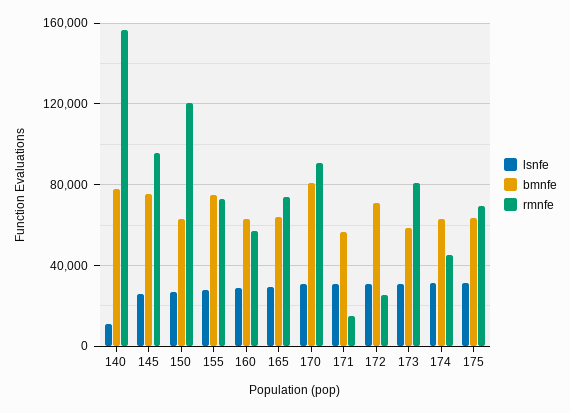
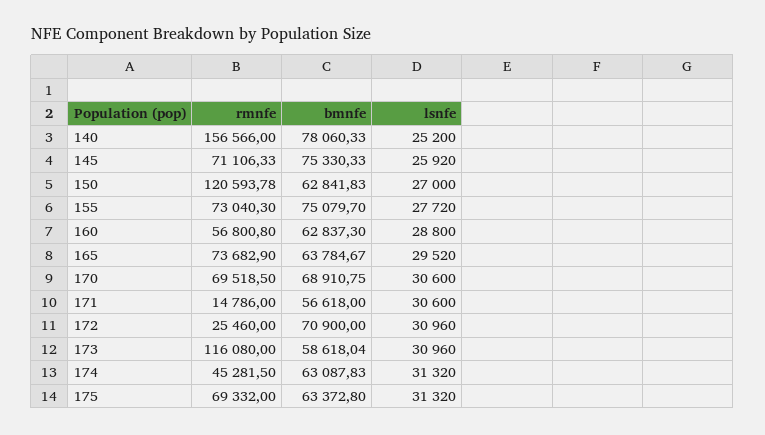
  {
    "lsnfe": {
-     "140": 10000,
+     "140": 25200,
      "145": 25920,
      "150": 27000,
      "155": 27720,
      "160": 28800,
      "165": 29520,
      "170": 30600,
      "171": 30600,
      "172": 30960,
      "173": 30960,
      "174": 31320,
      "175": 31320
    },
    "bmnfe": {
      "140": 78060.33,
      "145": 75330.33,
      "150": 62841.83,
      "155": 75079.7,
      "160": 62837.3,
      "165": 63784.67,
-     "170": 80000,
+     "170": 68910.75,
      "171": 56618,
      "172": 70900,
      "173": 58618.04,
      "174": 63087.83,
      "175": 63372.8
    },
    "rmnfe": {
      "140": 156566,
-     "145": 95000,
+     "145": 71106.33,
      "150": 120593.78,
      "155": 73040.3,
      "160": 56800.8,
      "165": 73682.9,
-     "170": 90000,
+     "170": 69518.5,
      "171": 14786,
      "172": 25460,
-     "173": 80000,
+     "173": 116080,
      "174": 45281.5,
      "175": 69332
    }
  }

